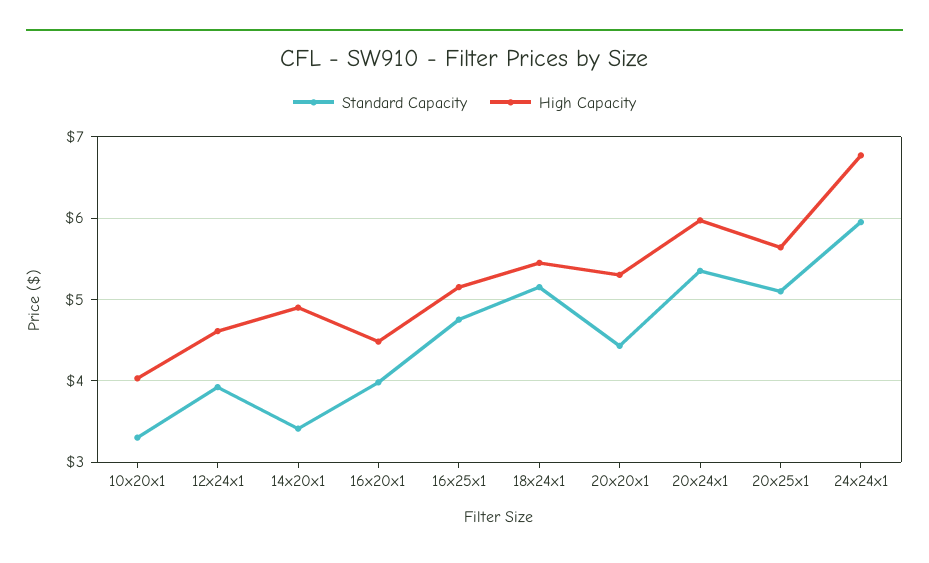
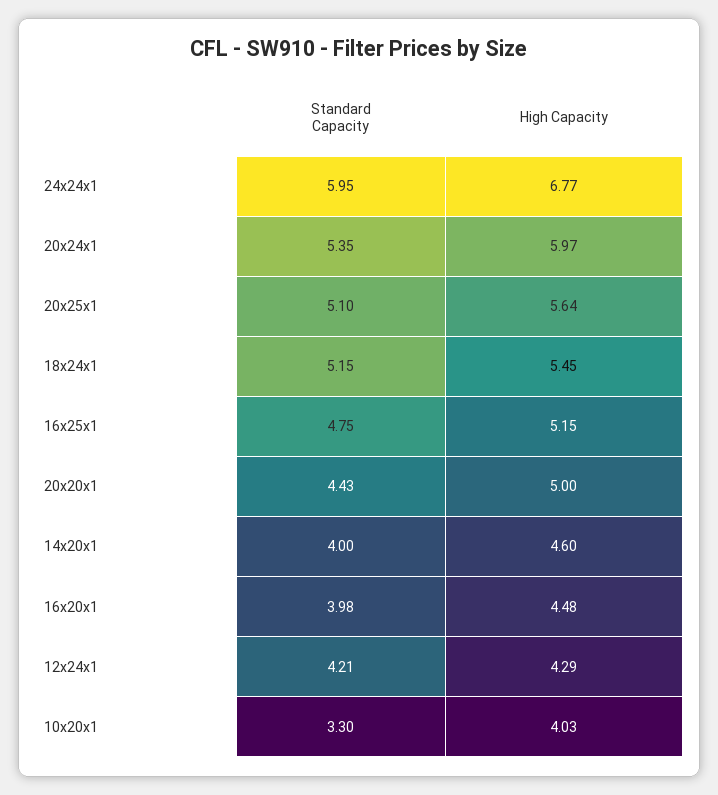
  {
    "Standard Capacity": {
      "10x20x1": 3.3,
-     "12x24x1": 3.9,
+     "12x24x1": 4.21,
-     "14x20x1": 3.4,
+     "14x20x1": 4,
      "16x20x1": 3.98,
      "16x25x1": 4.75,
      "18x24x1": 5.15,
      "20x20x1": 4.43,
      "20x24x1": 5.35,
      "20x25x1": 5.1,
      "24x24x1": 5.95
    },
    "High Capacity": {
      "10x20x1": 4.03,
-     "12x24x1": 4.6,
+     "12x24x1": 4.29,
-     "14x20x1": 4.9,
+     "14x20x1": 4.6,
      "16x20x1": 4.48,
      "16x25x1": 5.15,
      "18x24x1": 5.45,
-     "20x20x1": 5.3,
+     "20x20x1": 5,
      "20x24x1": 5.97,
      "20x25x1": 5.64,
      "24x24x1": 6.77
    }
  }

